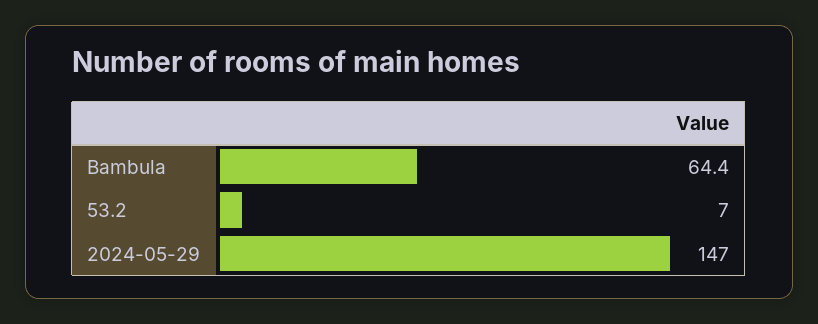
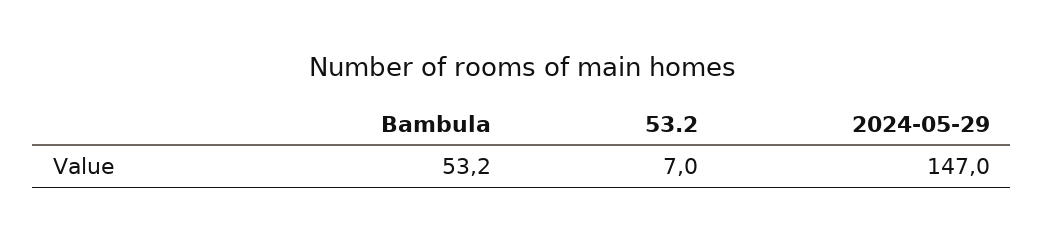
  {
-   "Bambula": 64.4,
+   "Bambula": 53.2,
    "53.2": 7,
    "2024-05-29": 147
  }

